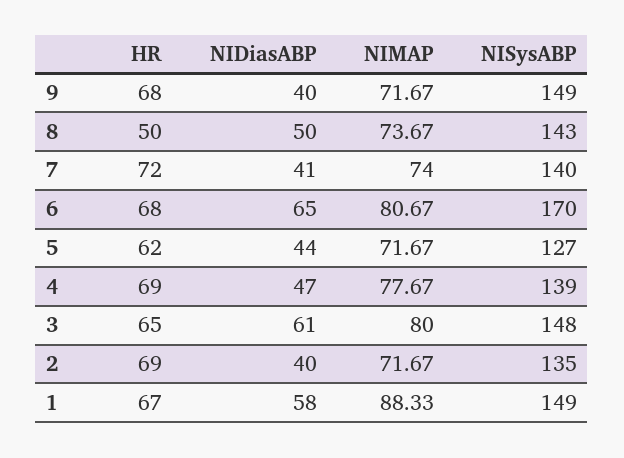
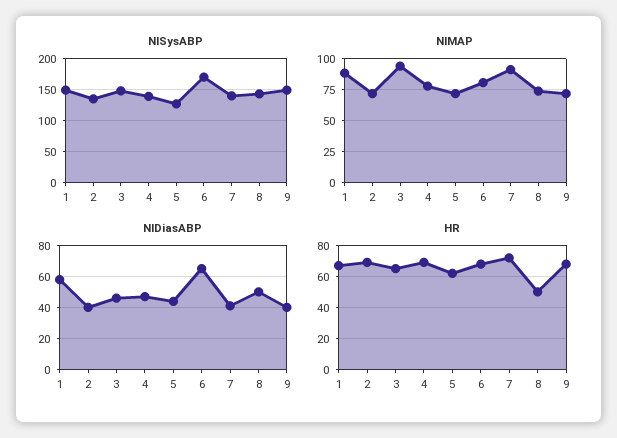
  {
    "HR": {
      "9": 68,
      "8": 50,
      "7": 72,
      "6": 68,
      "5": 62,
      "4": 69,
      "3": 65,
      "2": 69,
      "1": 67
    },
    "NIDiasABP": {
      "9": 40,
      "8": 50,
      "7": 41,
      "6": 65,
      "5": 44,
      "4": 47,
-     "3": 61,
+     "3": 45,
      "2": 40,
      "1": 58
    },
    "NIMAP": {
      "9": 71.67,
      "8": 73.67,
-     "7": 74,
+     "7": 90,
      "6": 80.67,
      "5": 71.67,
      "4": 77.67,
-     "3": 80,
+     "3": 95,
      "2": 71.67,
      "1": 88.33
    },
    "NISysABP": {
      "9": 149,
      "8": 143,
      "7": 140,
      "6": 170,
      "5": 127,
      "4": 139,
      "3": 148,
      "2": 135,
      "1": 149
    }
  }

